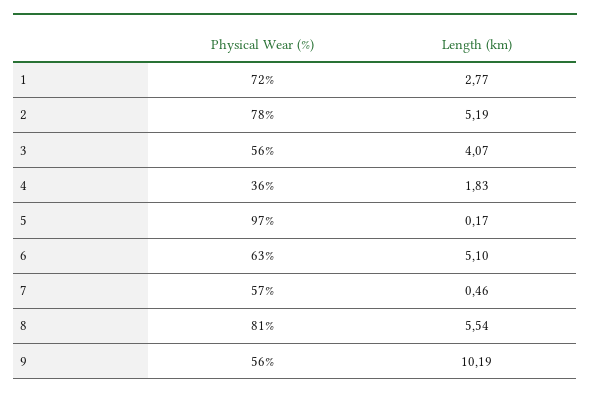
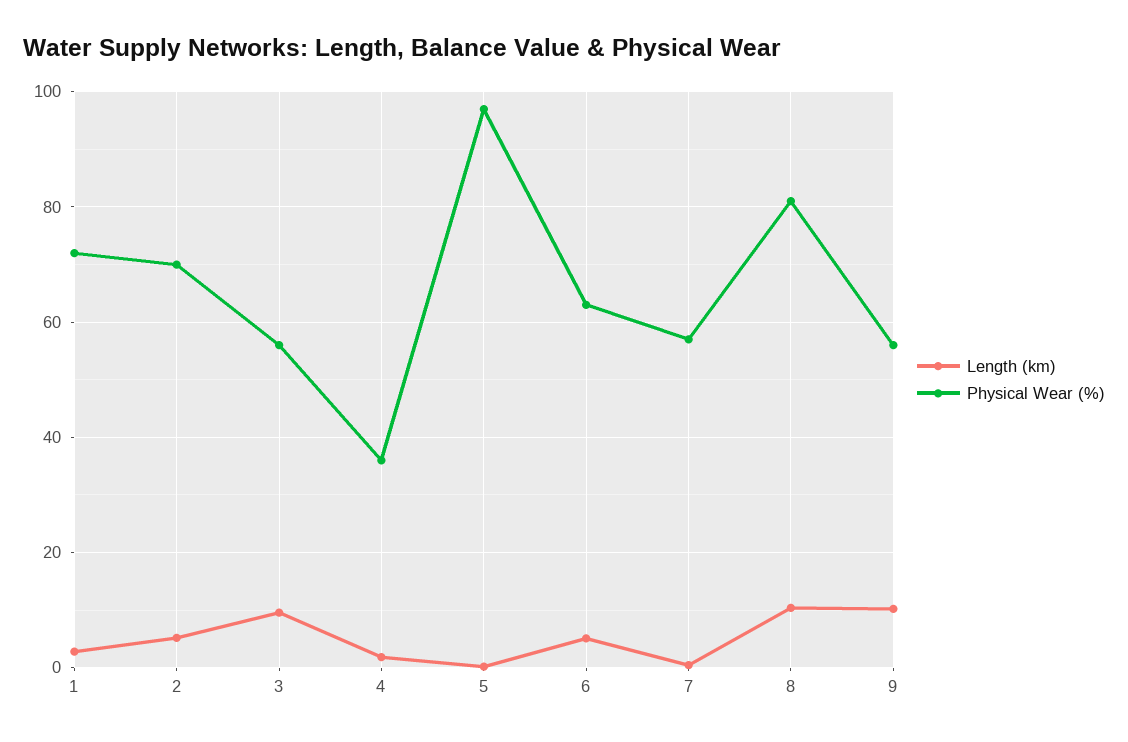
  {
    "Physical Wear (%)": {
      "1": 72,
-     "2": 78,
+     "2": 70,
      "3": 56,
      "4": 36,
      "5": 97,
      "6": 63,
      "7": 57,
      "8": 81,
      "9": 56
    },
    "Length (km)": {
      "1": 2.77,
      "2": 5.19,
-     "3": 4.07,
+     "3": 10,
      "4": 1.83,
      "5": 0.17,
      "6": 5.1,
      "7": 0.46,
-     "8": 5.54,
+     "8": 10,
      "9": 10.19
    }
  }

